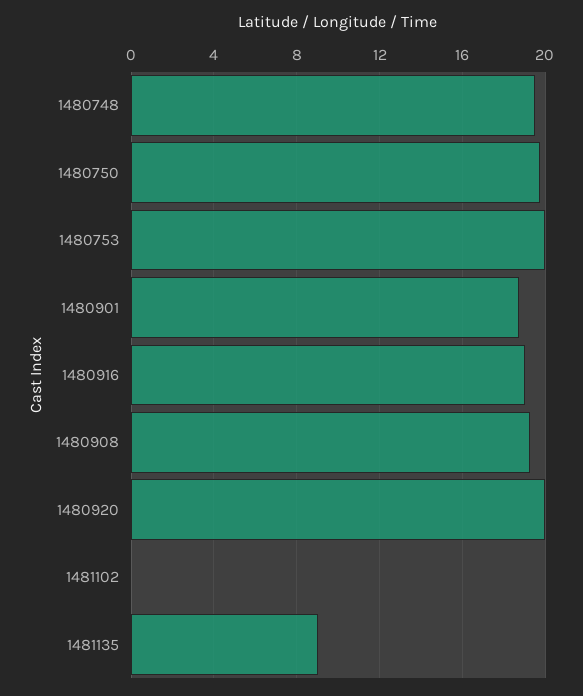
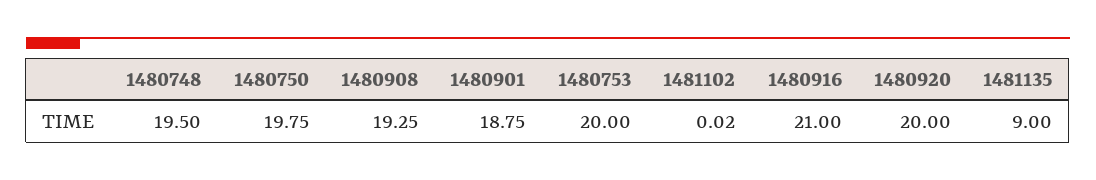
  {
    "1480748": 19.5,
    "1480750": 19.75,
    "1480753": 20,
    "1480901": 18.75,
-   "1480916": 19,
+   "1480916": 21,
    "1480908": 19.25,
    "1480920": 20,
    "1481102": 0.02,
    "1481135": 9
  }

